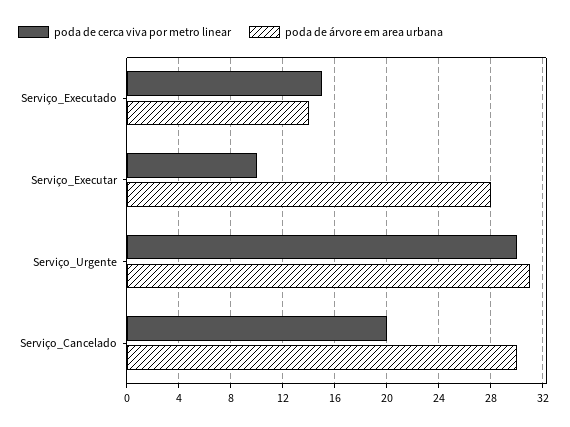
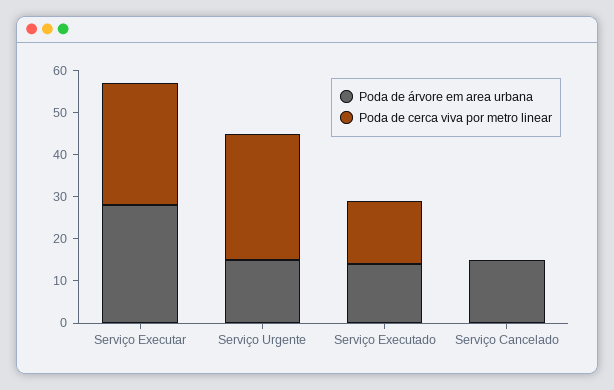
  {
    "poda de cerca viva por metro linear": {
      "Serviço_Executado": 15,
-     "Serviço_Executar": 10,
+     "Serviço_Executar": 30,
      "Serviço_Urgente": 30,
-     "Serviço_Cancelado": 20
+     "Serviço_Cancelado": 0
    },
    "poda de árvore em area urbana": {
      "Serviço_Executado": 14,
      "Serviço_Executar": 28,
-     "Serviço_Urgente": 31,
+     "Serviço_Urgente": 15,
-     "Serviço_Cancelado": 30
+     "Serviço_Cancelado": 15
    }
  }

